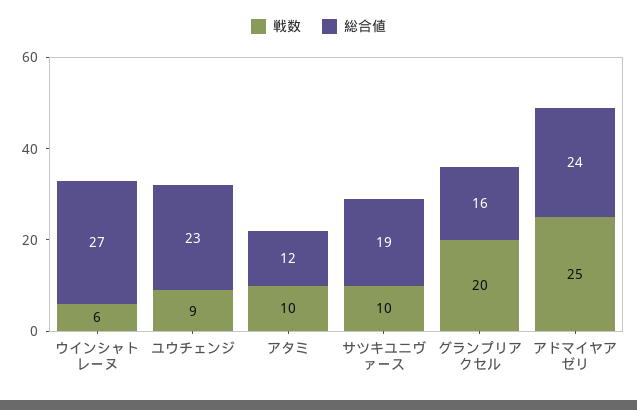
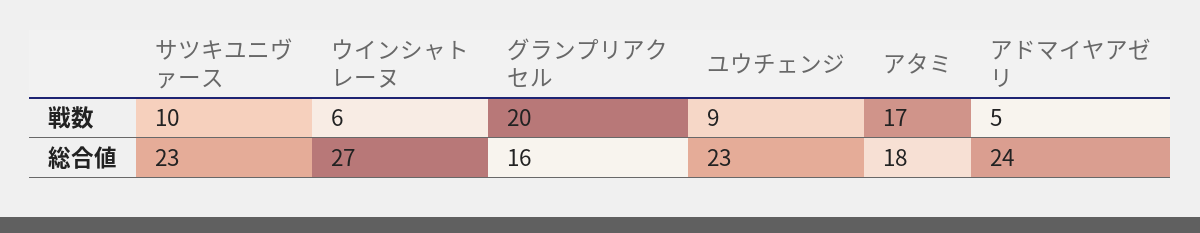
  {
    "戦数": {
      "ウインシャトレーヌ": 6,
      "ユウチェンジ": 9,
-     "アタミ": 10,
+     "アタミ": 17,
      "サツキユニヴァース": 10,
      "グランプリアクセル": 20,
-     "アドマイヤアゼリ": 25
+     "アドマイヤアゼリ": 5
    },
    "総合値": {
      "ウインシャトレーヌ": 27,
      "ユウチェンジ": 23,
-     "アタミ": 12,
+     "アタミ": 18,
-     "サツキユニヴァース": 19,
+     "サツキユニヴァース": 23,
      "グランプリアクセル": 16,
      "アドマイヤアゼリ": 24
    }
  }

